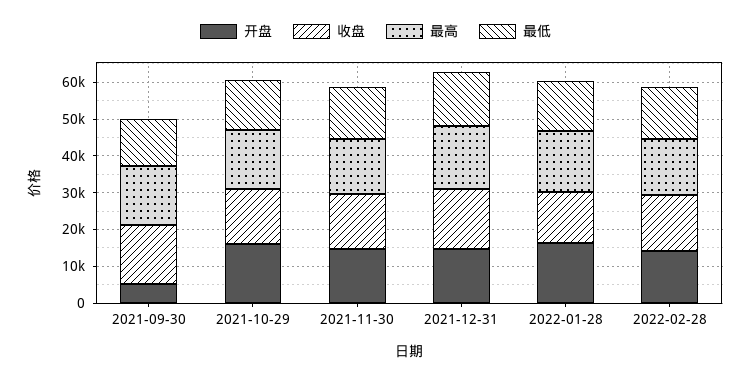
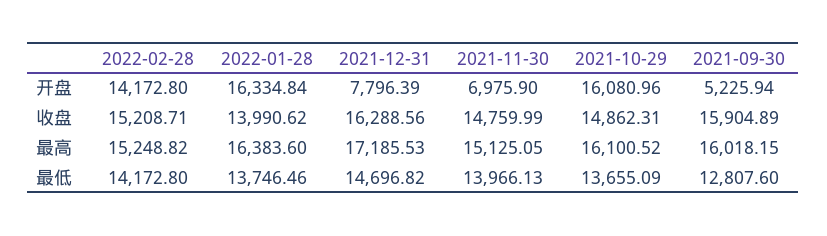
  {
    "开盘": {
      "2021-09-30": 5225.94,
      "2021-10-29": 16080.96,
-     "2021-11-30": 15000,
+     "2021-11-30": 6975.9,
-     "2021-12-31": 15000,
+     "2021-12-31": 7796.39,
      "2022-01-28": 16334.84,
      "2022-02-28": 14172.8
    },
    "收盘": {
      "2021-09-30": 15904.89,
      "2021-10-29": 14862.31,
      "2021-11-30": 14759.99,
      "2021-12-31": 16288.56,
      "2022-01-28": 13990.62,
      "2022-02-28": 15208.71
    },
    "最高": {
      "2021-09-30": 16018.15,
      "2021-10-29": 16100.52,
      "2021-11-30": 15125.05,
      "2021-12-31": 17185.53,
      "2022-01-28": 16383.6,
      "2022-02-28": 15248.82
    },
    "最低": {
      "2021-09-30": 12807.6,
      "2021-10-29": 13655.09,
      "2021-11-30": 13966.13,
      "2021-12-31": 14696.82,
      "2022-01-28": 13746.46,
      "2022-02-28": 14172.8
    }
  }

